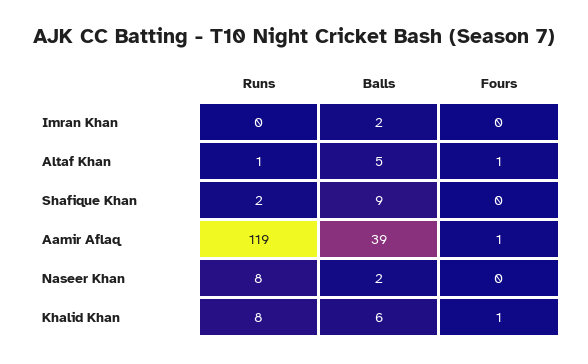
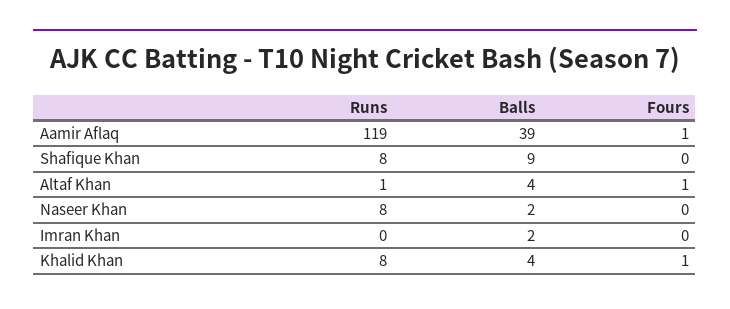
  {
    "Runs": {
      "Imran Khan": 0,
      "Altaf Khan": 1,
-     "Shafique Khan": 2,
+     "Shafique Khan": 8,
      "Aamir Aflaq": 119,
      "Naseer Khan": 8,
      "Khalid Khan": 8
    },
    "Balls": {
      "Imran Khan": 2,
-     "Altaf Khan": 5,
+     "Altaf Khan": 4,
      "Shafique Khan": 9,
      "Aamir Aflaq": 39,
      "Naseer Khan": 2,
-     "Khalid Khan": 6
+     "Khalid Khan": 4
    },
    "Fours": {
      "Imran Khan": 0,
      "Altaf Khan": 1,
      "Shafique Khan": 0,
      "Aamir Aflaq": 1,
      "Naseer Khan": 0,
      "Khalid Khan": 1
    }
  }

